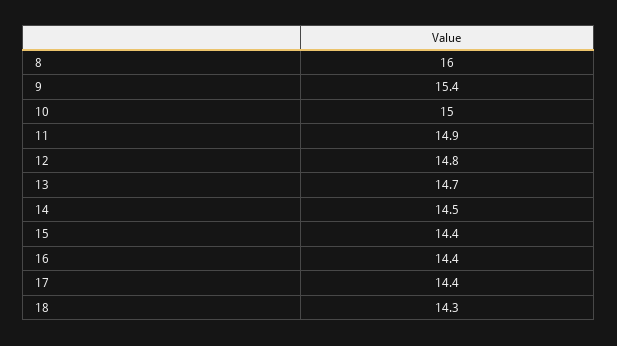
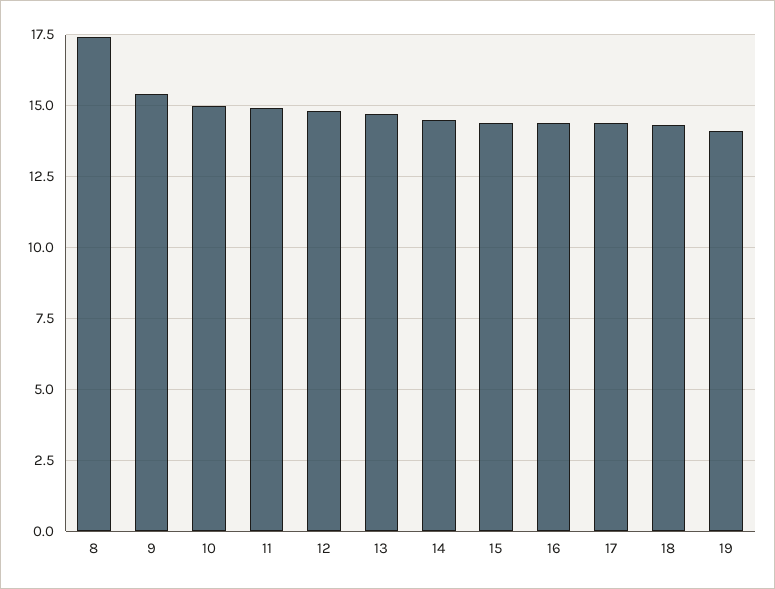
  {
-   "8": 16,
+   "8": 17.5,
    "9": 15.4,
    "10": 15,
    "11": 14.9,
    "12": 14.8,
    "13": 14.7,
    "14": 14.5,
    "15": 14.4,
    "16": 14.4,
    "17": 14.4,
-   "18": 14.3
+   "18": 14.3,
+   "19": 14
  }

